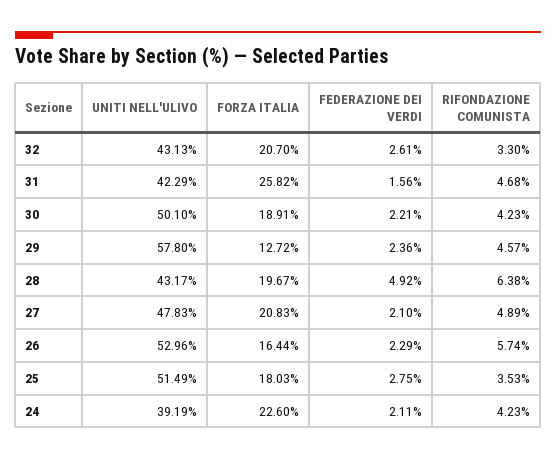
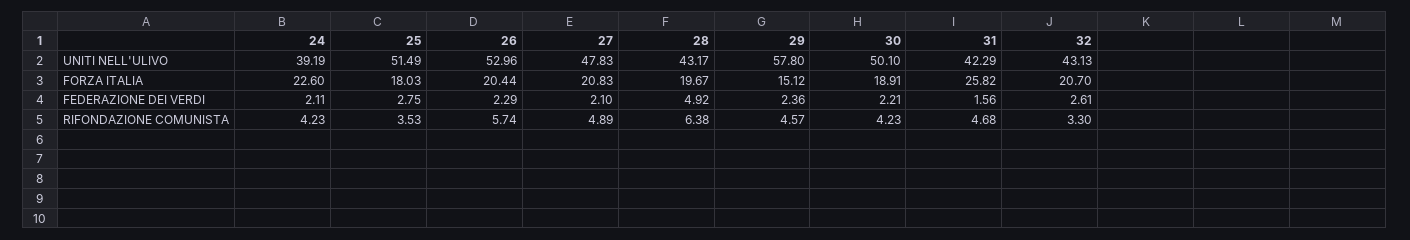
  {
    "UNITI NELL'ULIVO": {
      "32": 43.13,
      "31": 42.29,
      "30": 50.1,
      "29": 57.8,
      "28": 43.17,
      "27": 47.83,
      "26": 52.96,
      "25": 51.49,
      "24": 39.19
    },
    "FORZA ITALIA": {
      "32": 20.7,
      "31": 25.82,
      "30": 18.91,
-     "29": 12.72,
+     "29": 15.12,
      "28": 19.67,
      "27": 20.83,
-     "26": 16.44,
+     "26": 20.44,
      "25": 18.03,
      "24": 22.6
    },
    "FEDERAZIONE DEI VERDI": {
      "32": 2.61,
      "31": 1.56,
      "30": 2.21,
      "29": 2.36,
      "28": 4.92,
      "27": 2.1,
      "26": 2.29,
      "25": 2.75,
      "24": 2.11
    },
    "RIFONDAZIONE COMUNISTA": {
      "32": 3.3,
      "31": 4.68,
      "30": 4.23,
      "29": 4.57,
      "28": 6.38,
      "27": 4.89,
      "26": 5.74,
      "25": 3.53,
      "24": 4.23
    }
  }

